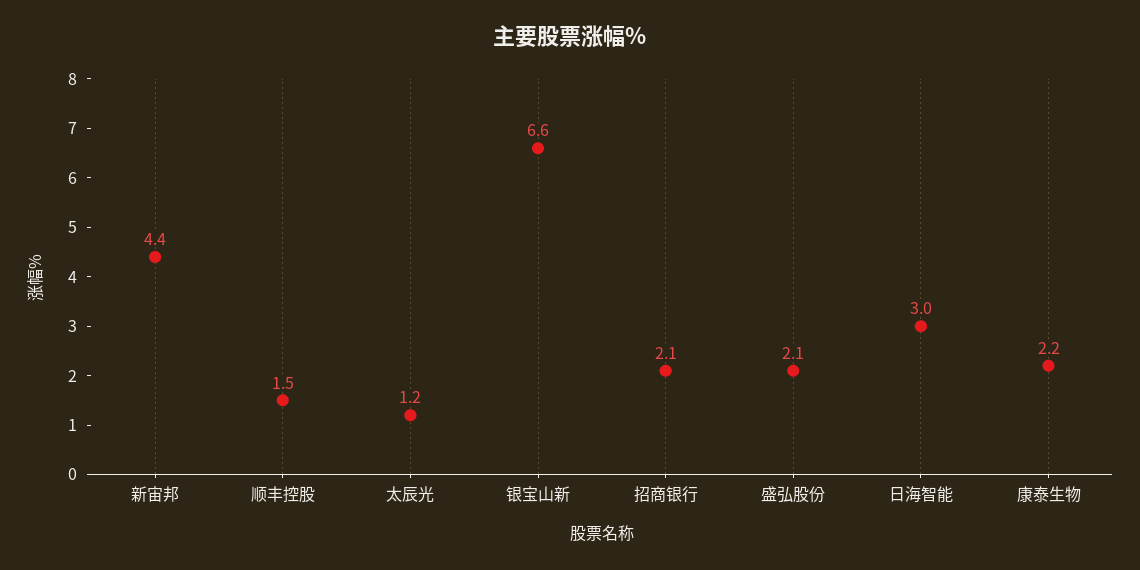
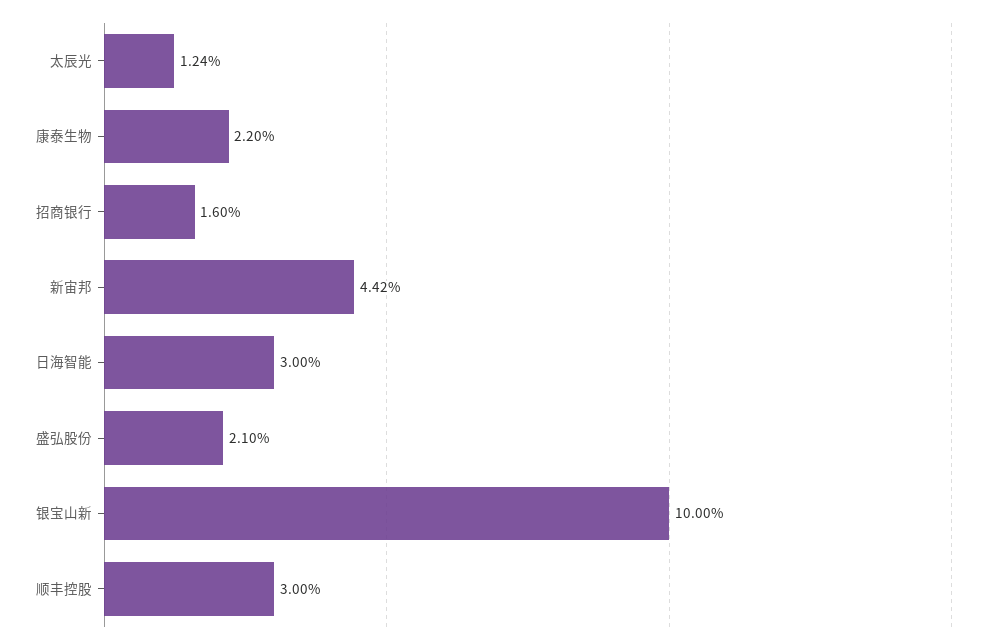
  {
    "新宙邦": 4.42,
-   "顺丰控股": 1.5,
+   "顺丰控股": 3,
    "太辰光": 1.24,
-   "银宝山新": 6.6,
+   "银宝山新": 10,
-   "招商银行": 2.1,
+   "招商银行": 1.6,
    "盛弘股份": 2.1,
    "日海智能": 3,
    "康泰生物": 2.2
  }

